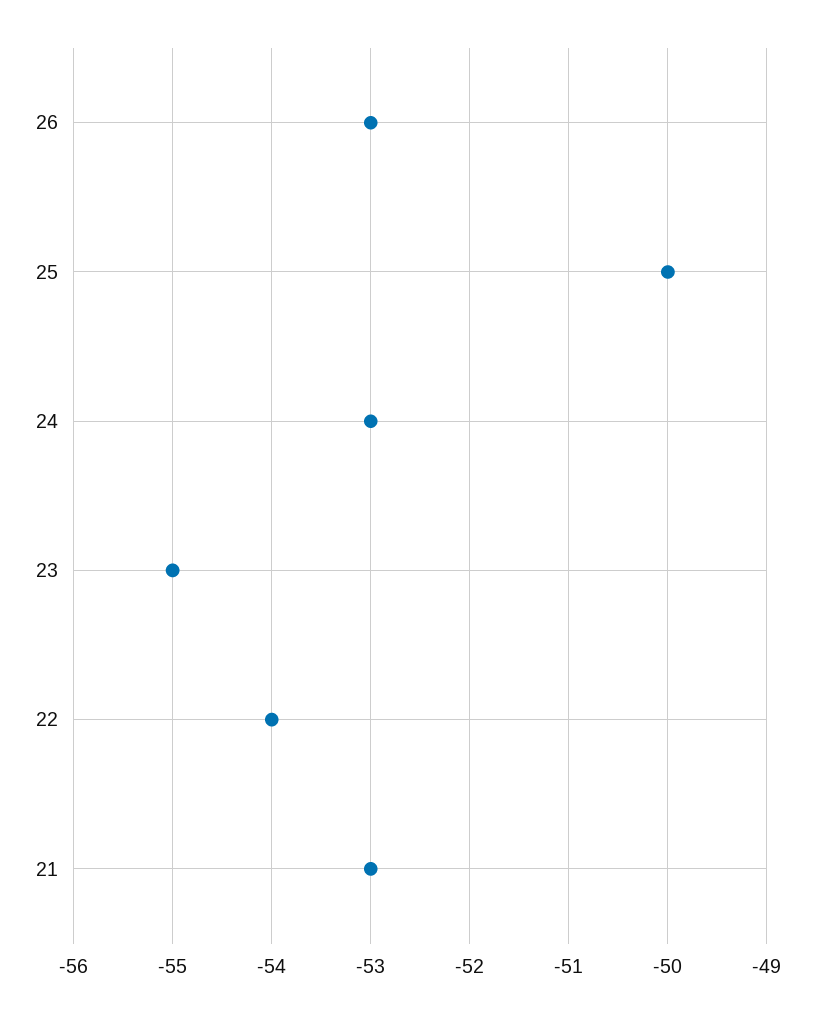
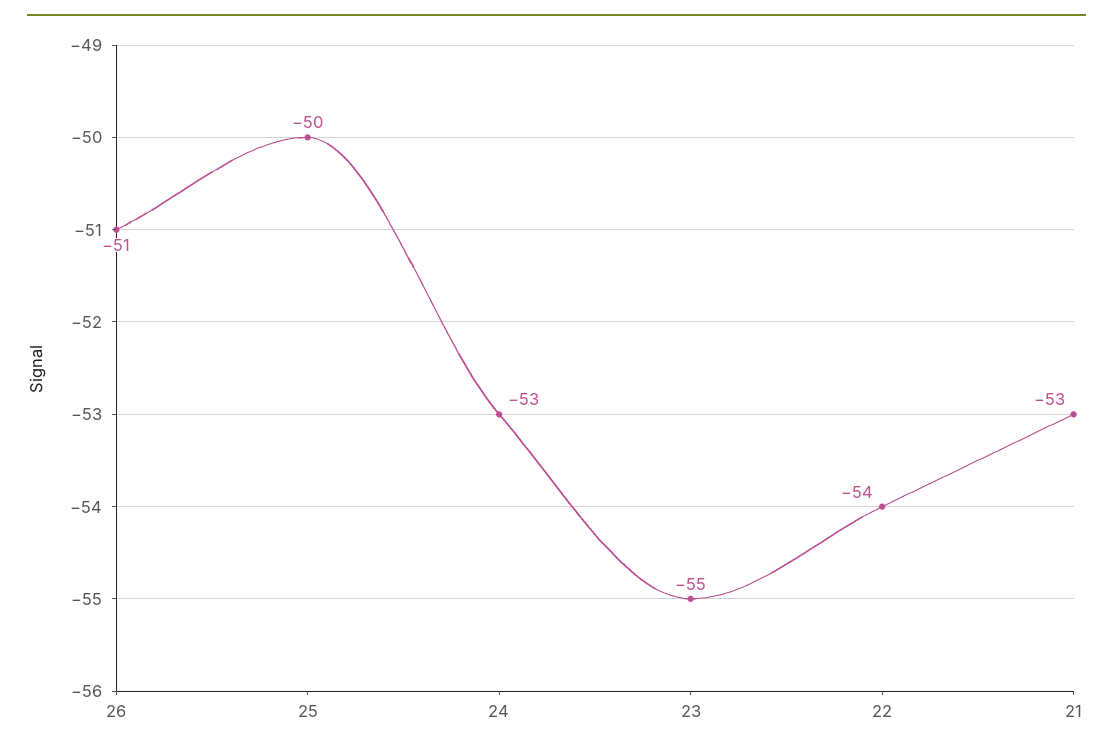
  {
-   "26": -53,
+   "26": -51,
    "25": -50,
    "24": -53,
    "23": -55,
    "22": -54,
    "21": -53
  }

